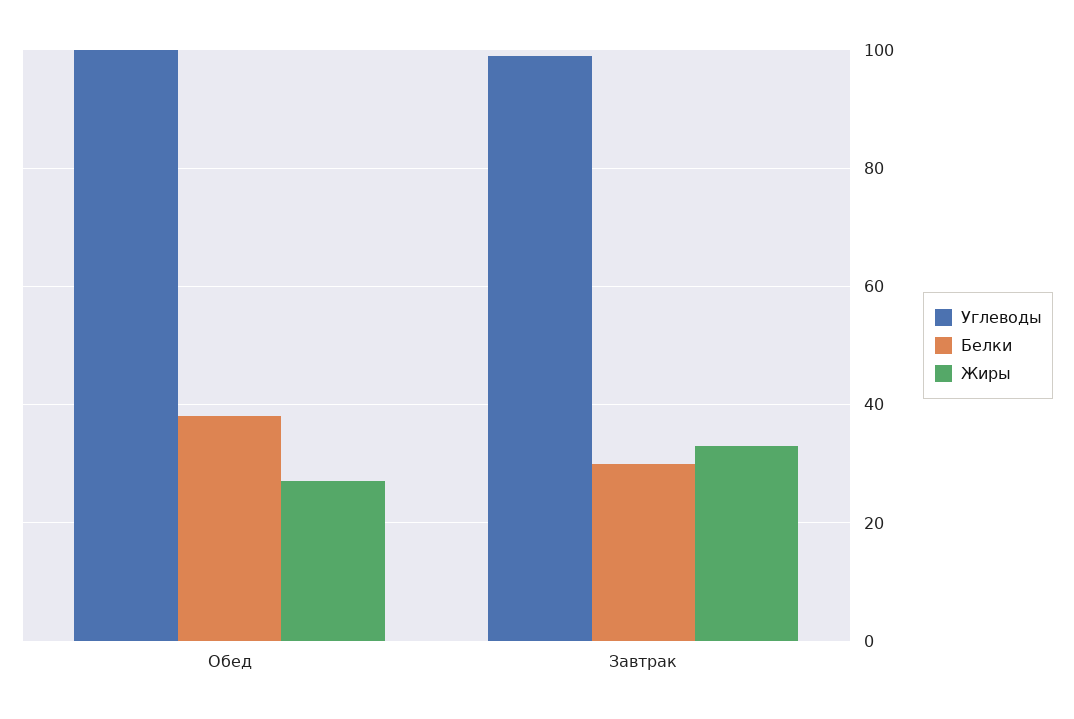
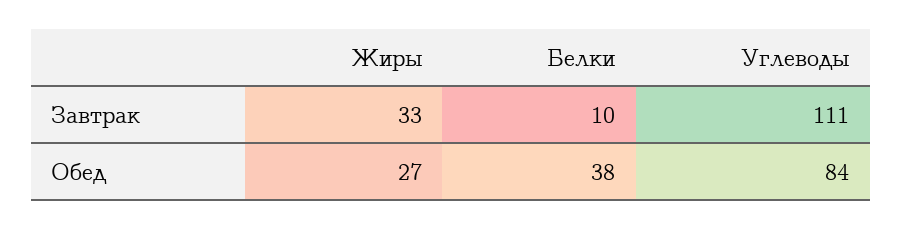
  {
    "Углеводы": {
-     "Обед": 100,
+     "Обед": 84,
-     "Завтрак": 100
+     "Завтрак": 111
    },
    "Белки": {
      "Обед": 38,
-     "Завтрак": 30
+     "Завтрак": 10
    },
    "Жиры": {
      "Обед": 27,
      "Завтрак": 33
    }
  }

